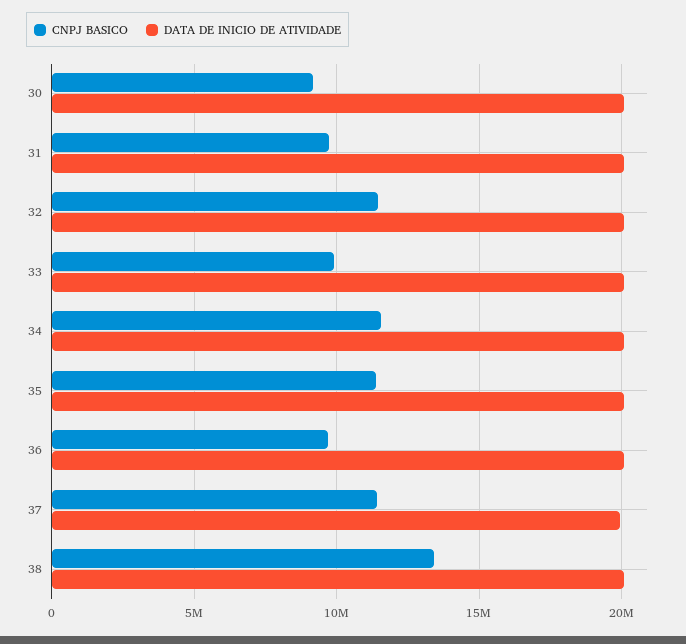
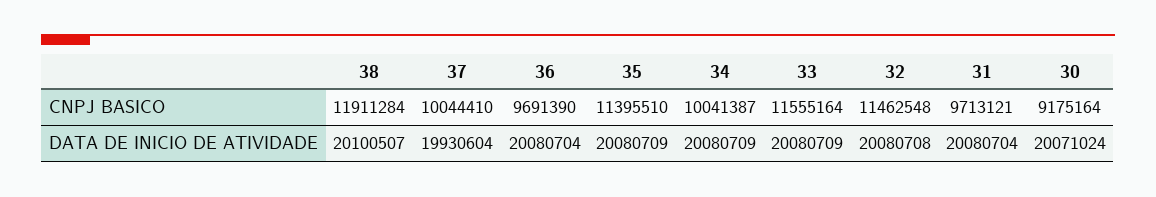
  {
    "CNPJ BASICO": {
      "30": 9175164,
      "31": 9713121,
      "32": 11462548,
-     "33": 10000000,
+     "33": 11555164,
-     "34": 11500000,
+     "34": 10041387,
      "35": 11395510,
      "36": 9691390,
-     "37": 11500000,
+     "37": 10044410,
-     "38": 13500000
+     "38": 11911284
    },
    "DATA DE INICIO DE ATIVIDADE": {
      "30": 20071024,
      "31": 20080704,
      "32": 20080708,
      "33": 20080709,
      "34": 20080709,
      "35": 20080709,
      "36": 20080704,
      "37": 19930604,
      "38": 20100507
    }
  }

